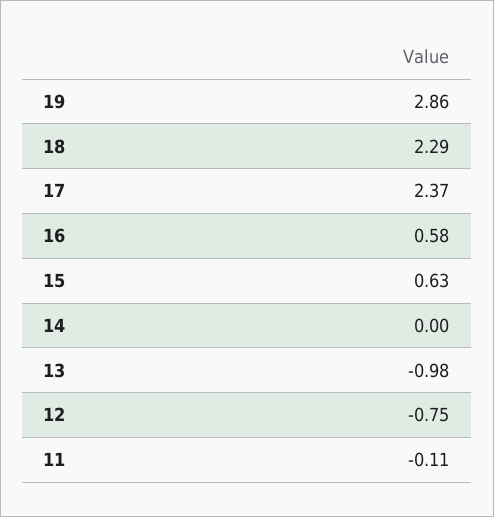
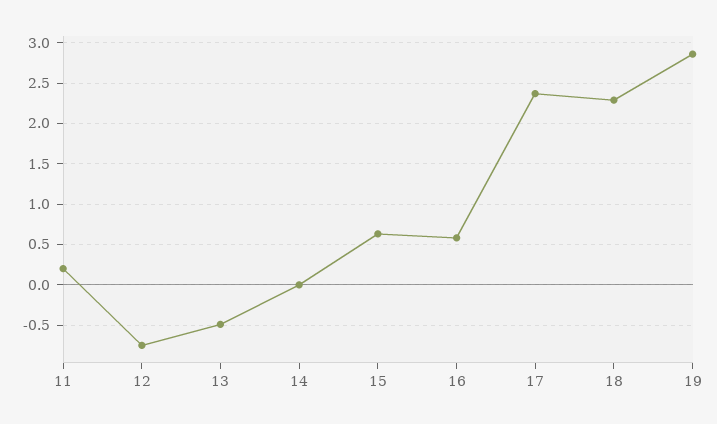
  {
    "19": 2.86,
    "18": 2.29,
    "17": 2.37,
    "16": 0.58,
    "15": 0.63,
    "14": 0,
-   "13": -0.98,
+   "13": -0.5,
    "12": -0.75,
-   "11": -0.11
+   "11": 0.2
  }

